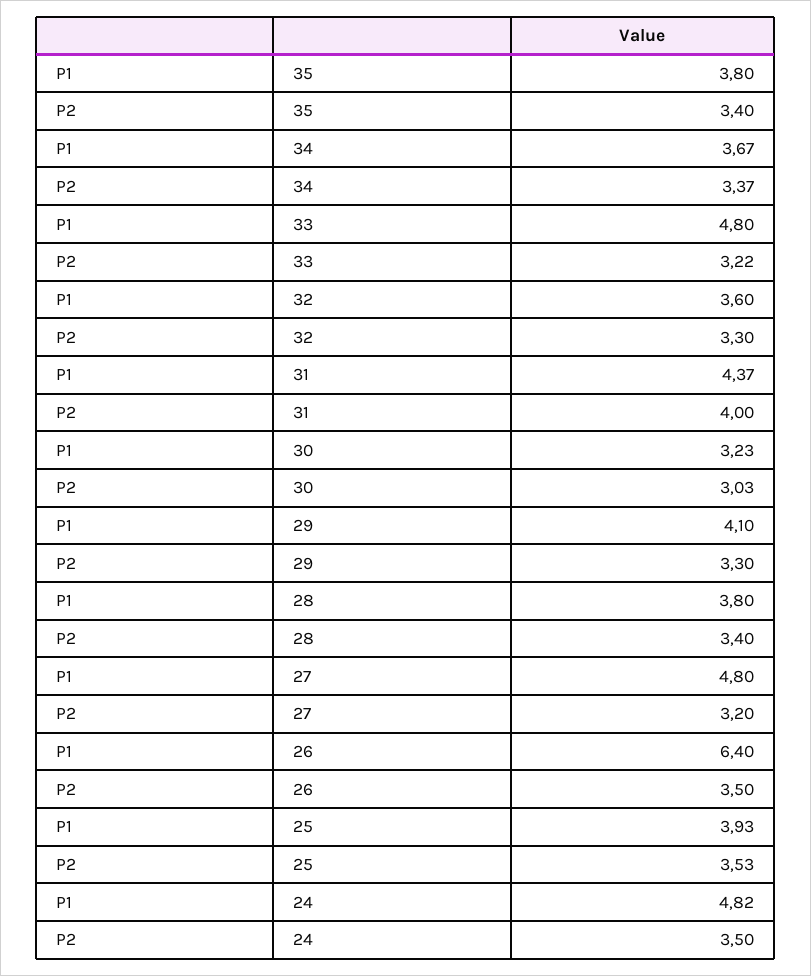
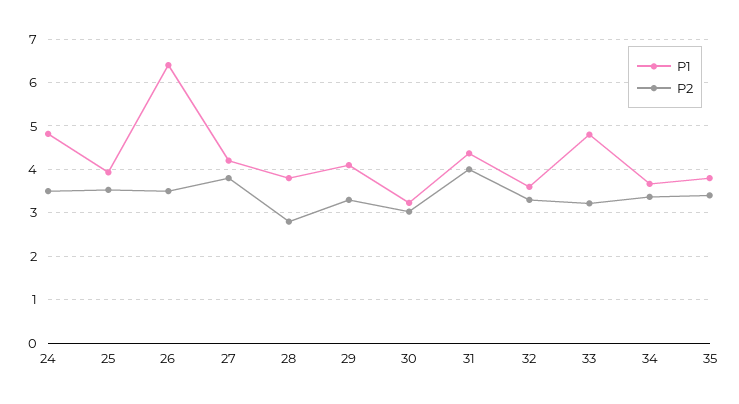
  {
    "P1": {
      "35": 3.8,
      "34": 3.67,
      "33": 4.8,
      "32": 3.6,
      "31": 4.37,
      "30": 3.23,
      "29": 4.1,
      "28": 3.8,
-     "27": 4.8,
+     "27": 4.2,
      "26": 6.4,
      "25": 3.93,
      "24": 4.82
    },
    "P2": {
      "35": 3.4,
      "34": 3.37,
      "33": 3.22,
      "32": 3.3,
      "31": 4,
      "30": 3.03,
      "29": 3.3,
-     "28": 3.4,
+     "28": 2.8,
-     "27": 3.2,
+     "27": 3.8,
      "26": 3.5,
      "25": 3.53,
      "24": 3.5
    }
  }

